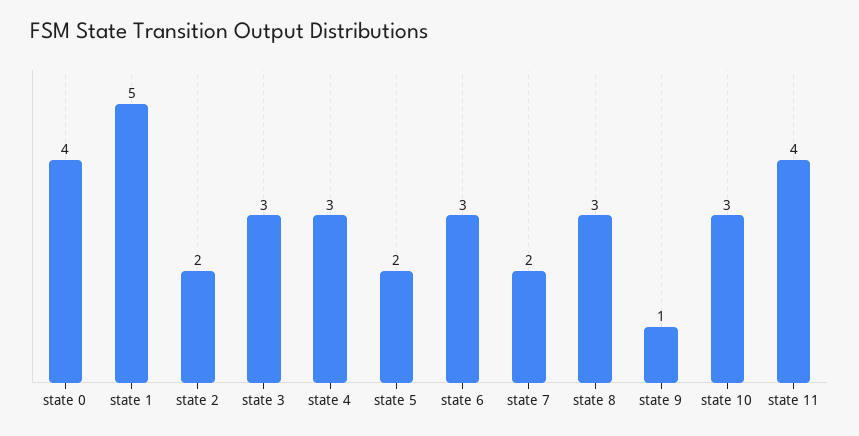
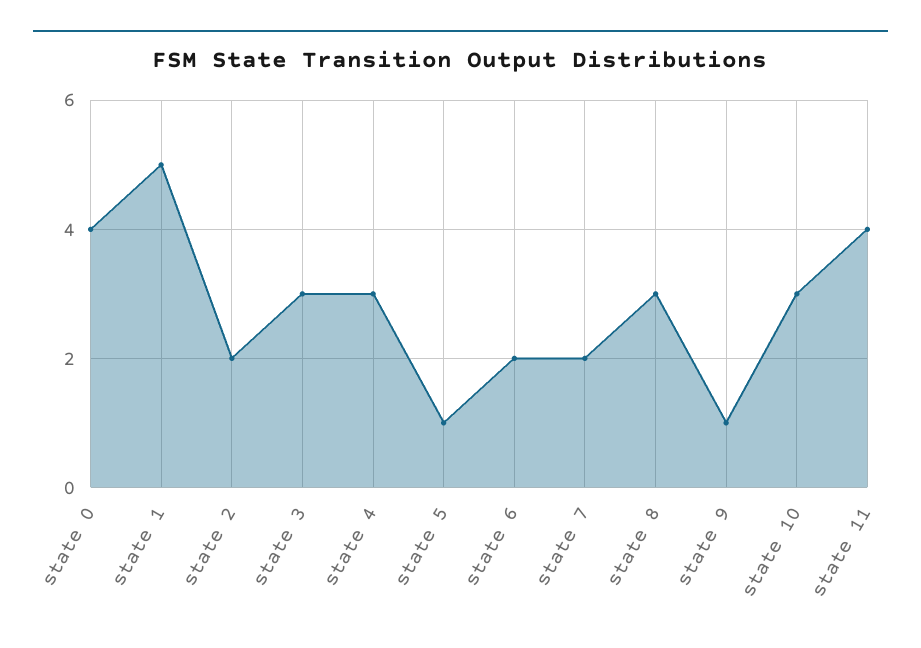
  {
    "state 0": 4,
    "state 1": 5,
    "state 2": 2,
    "state 3": 3,
    "state 4": 3,
-   "state 5": 2,
+   "state 5": 1,
-   "state 6": 3,
+   "state 6": 2,
    "state 7": 2,
    "state 8": 3,
    "state 9": 1,
    "state 10": 3,
    "state 11": 4
  }

